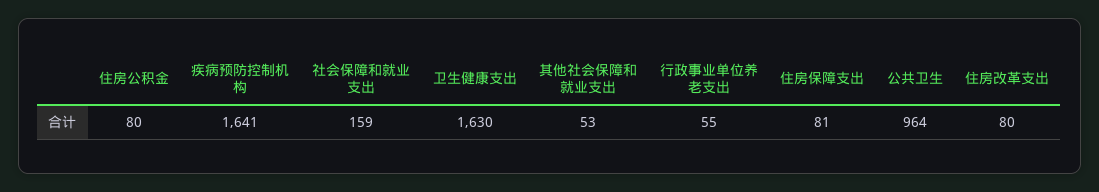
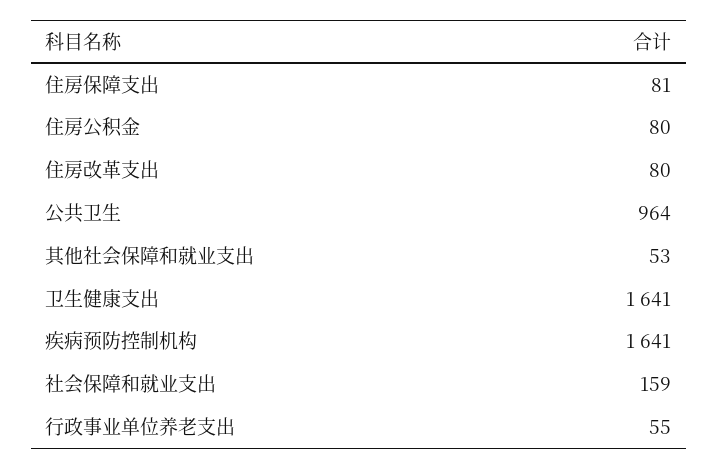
  {
    "住房公积金": 80,
    "疾病预防控制机构": 1641,
    "社会保障和就业支出": 159,
-   "卫生健康支出": 1630,
+   "卫生健康支出": 1641,
    "其他社会保障和就业支出": 53,
    "行政事业单位养老支出": 55,
    "住房保障支出": 81,
    "公共卫生": 964,
    "住房改革支出": 80
  }

